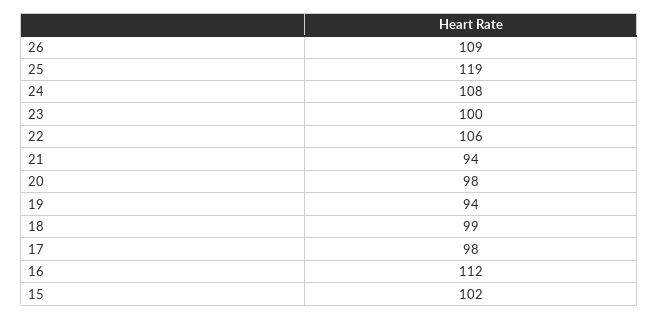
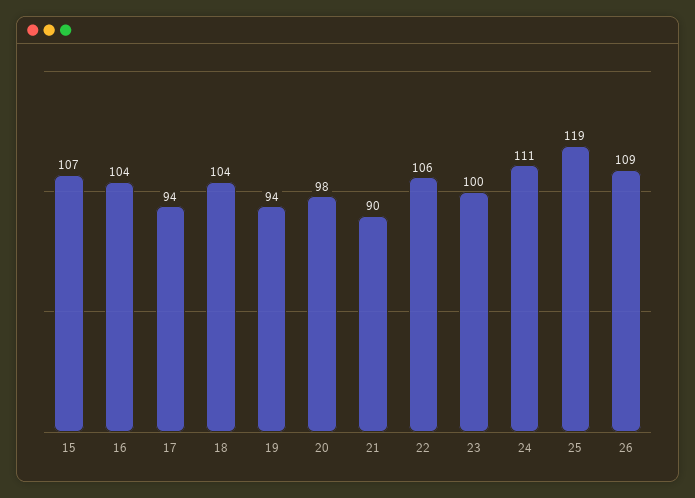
  {
    "26": 109,
    "25": 119,
-   "24": 108,
+   "24": 111,
    "23": 100,
    "22": 106,
-   "21": 94,
+   "21": 90,
    "20": 98,
    "19": 94,
-   "18": 99,
+   "18": 104,
-   "17": 98,
+   "17": 94,
-   "16": 112,
+   "16": 104,
-   "15": 102
+   "15": 107
  }

